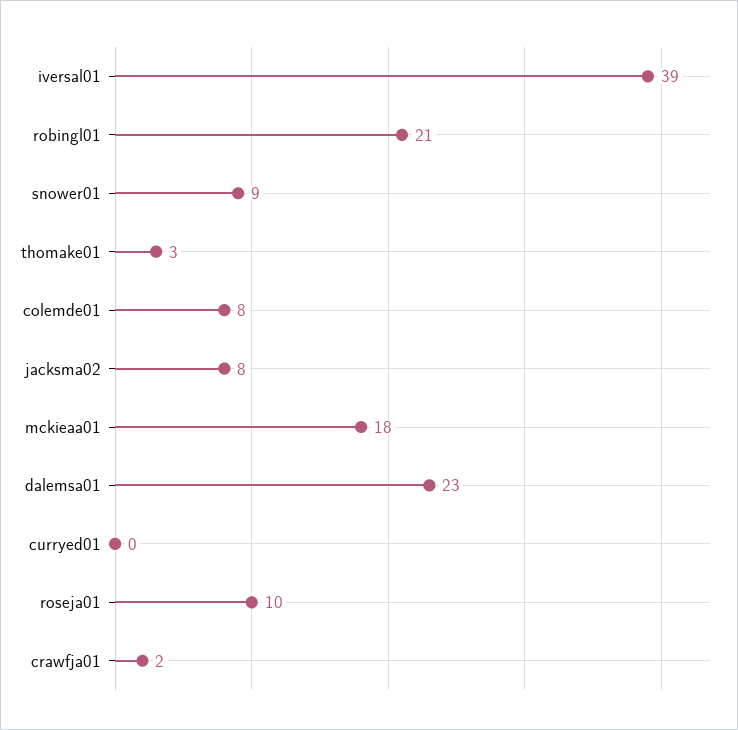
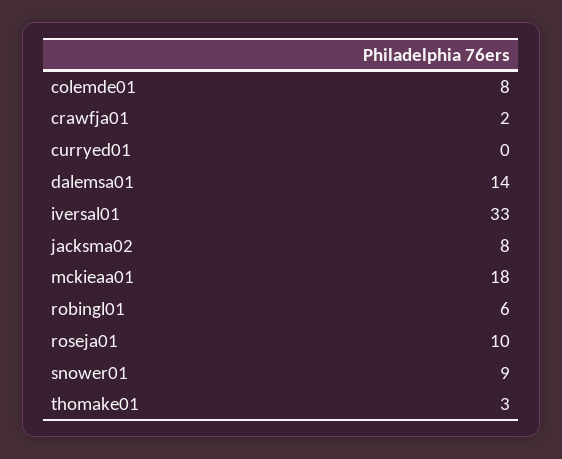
  {
-   "iversal01": 39,
+   "iversal01": 33,
-   "robingl01": 21,
+   "robingl01": 6,
    "snower01": 9,
    "thomake01": 3,
    "colemde01": 8,
    "jacksma02": 8,
    "mckieaa01": 18,
-   "dalemsa01": 23,
+   "dalemsa01": 14,
    "curryed01": 0,
    "roseja01": 10,
    "crawfja01": 2
  }

